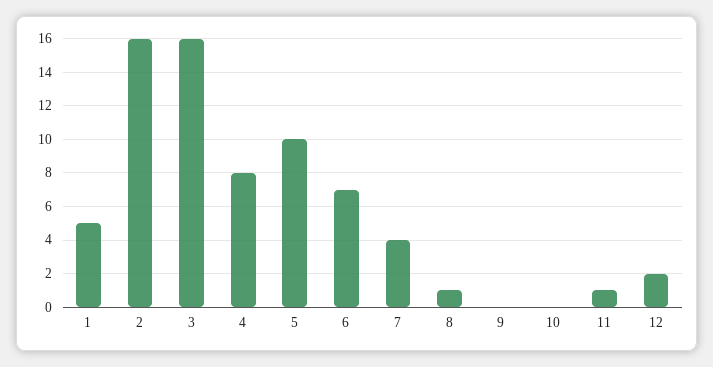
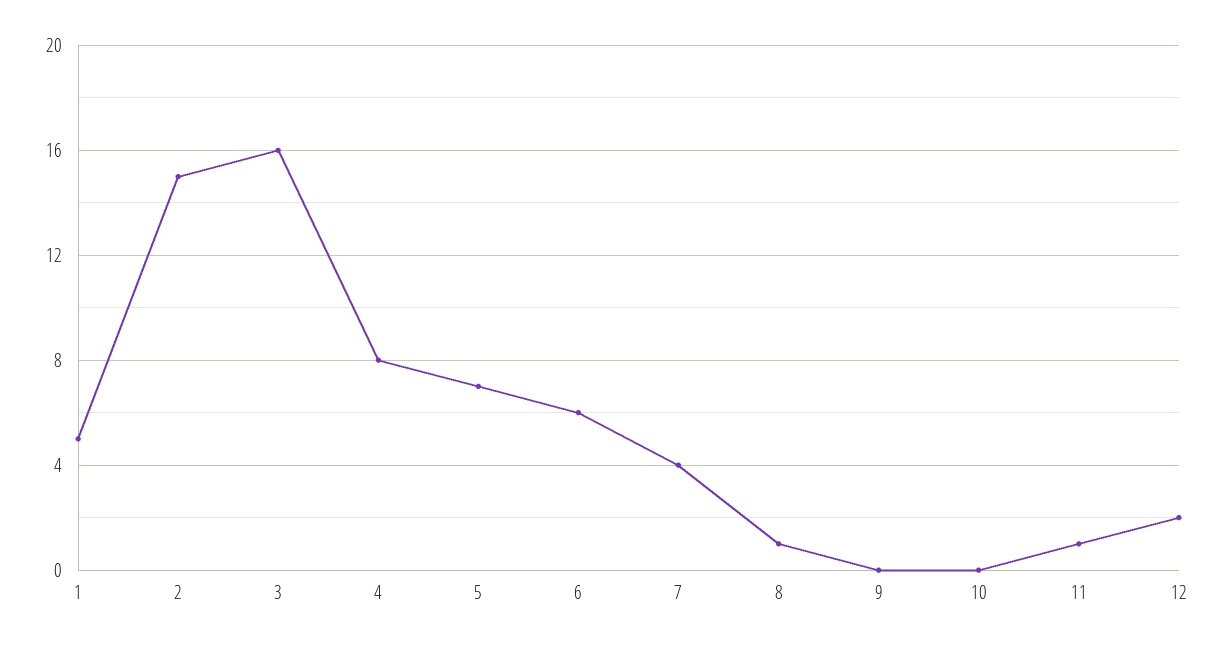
  {
    "1": 5,
-   "2": 16,
+   "2": 15,
    "3": 16,
    "4": 8,
-   "5": 10,
+   "5": 7,
-   "6": 7,
+   "6": 6,
    "7": 4,
    "8": 1,
    "9": 0,
    "10": 0,
    "11": 1,
    "12": 2
  }

